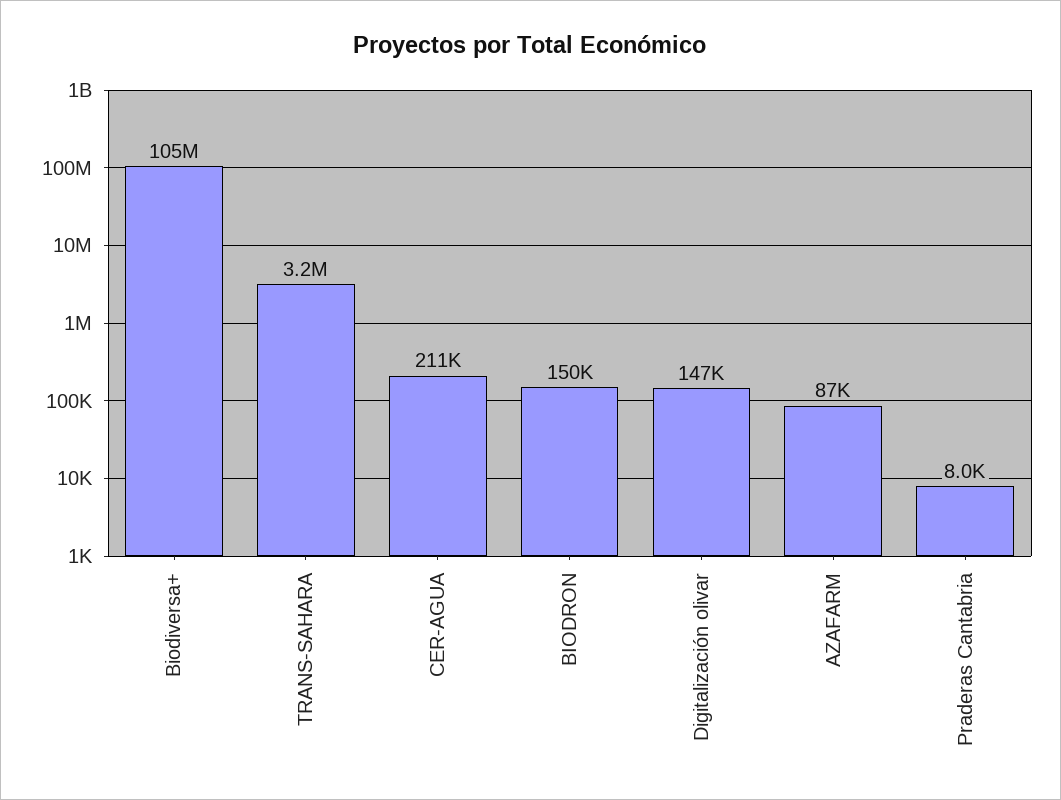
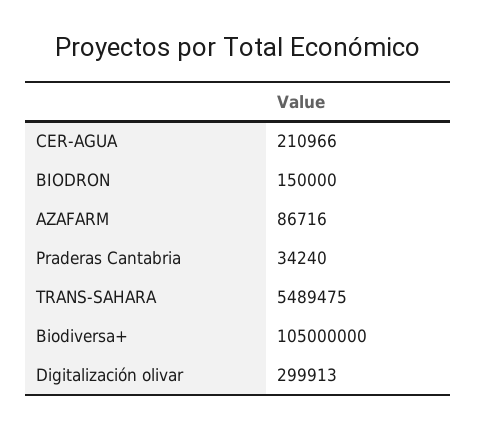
  {
    "Biodiversa+": 105000000,
-   "TRANS-SAHARA": 3200000,
+   "TRANS-SAHARA": 5489475,
    "CER-AGUA": 210966,
    "BIODRON": 150000,
-   "Digitalización olivar": 147000,
+   "Digitalización olivar": 299913,
    "AZAFARM": 86716,
-   "Praderas Cantabria": 8000
+   "Praderas Cantabria": 34240
  }

